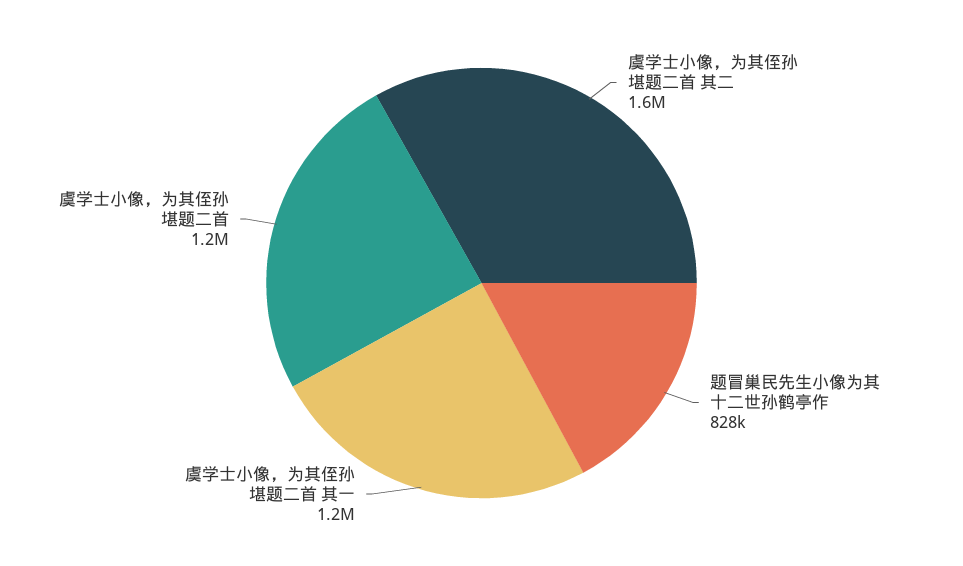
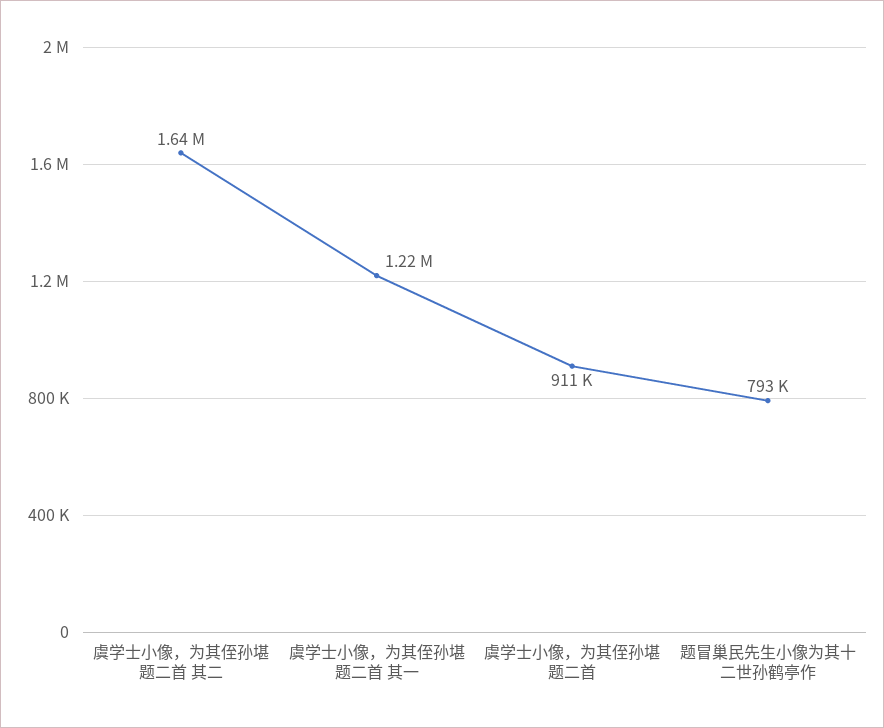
  {
    "虞学士小像，为其侄孙堪题二首 其二": 1640000,
-   "题冒巢民先生小像为其十二世孙鹤亭作": 828000,
+   "题冒巢民先生小像为其十二世孙鹤亭作": 793000,
    "虞学士小像，为其侄孙堪题二首 其一": 1220000,
-   "虞学士小像，为其侄孙堪题二首": 1200000
+   "虞学士小像，为其侄孙堪题二首": 911000
  }

